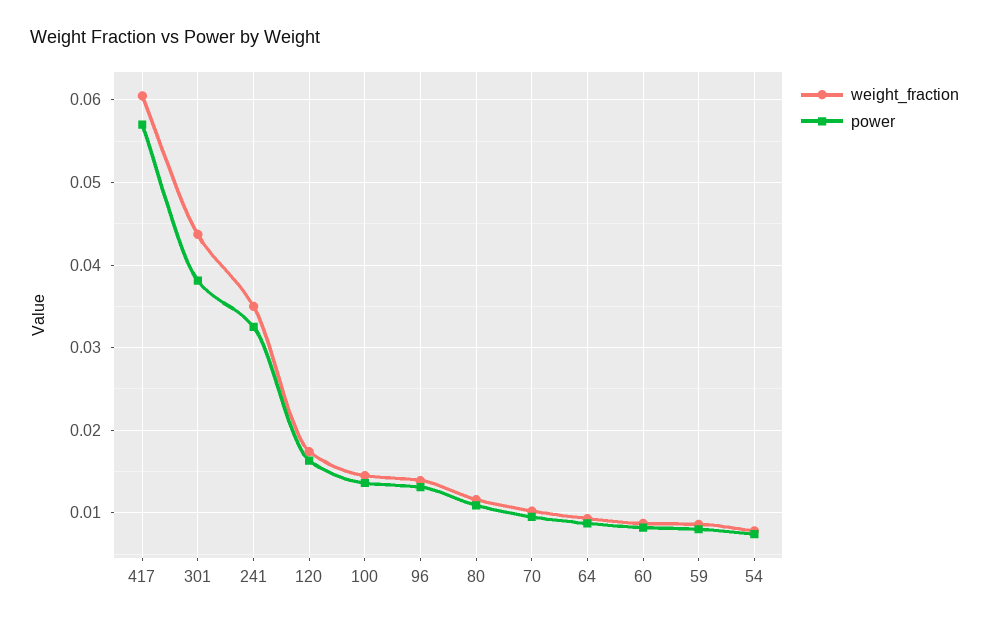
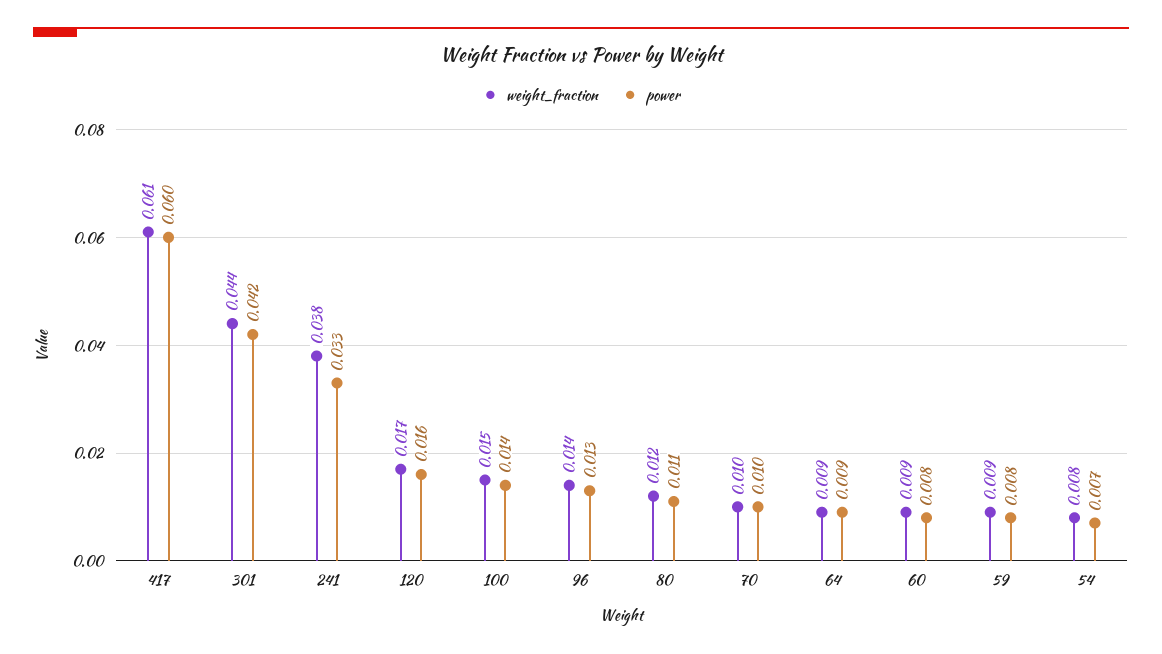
  {
    "weight_fraction": {
      "417": 0.061,
      "301": 0.044,
-     "241": 0.035,
+     "241": 0.038,
      "120": 0.017,
      "100": 0.015,
      "96": 0.014,
      "80": 0.012,
      "70": 0.01,
      "64": 0.009,
      "60": 0.009,
      "59": 0.009,
      "54": 0.008
    },
    "power": {
-     "417": 0.057,
+     "417": 0.06,
-     "301": 0.038,
+     "301": 0.042,
      "241": 0.033,
      "120": 0.016,
      "100": 0.014,
      "96": 0.013,
      "80": 0.011,
      "70": 0.01,
      "64": 0.009,
      "60": 0.008,
      "59": 0.008,
      "54": 0.007
    }
  }

